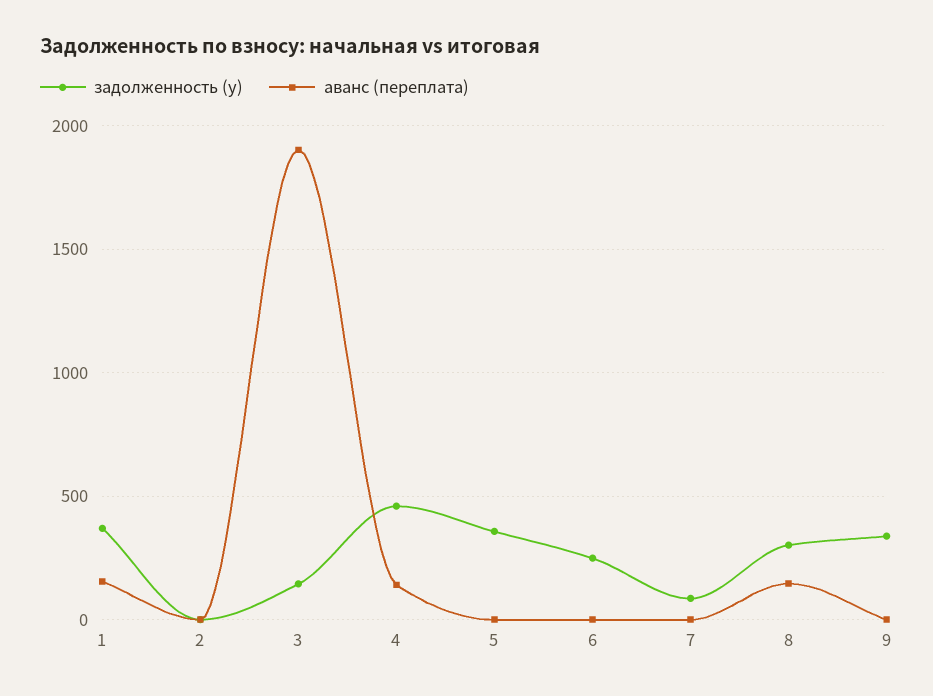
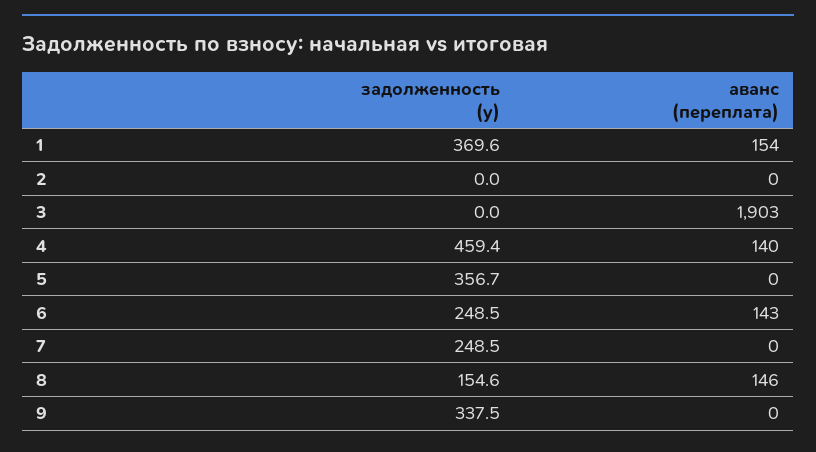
  {
    "задолженность (y)": {
      "1": 369.6,
      "2": 0,
-     "3": 150,
+     "3": 0,
      "4": 459.4,
      "5": 356.7,
      "6": 248.5,
-     "7": 100,
+     "7": 248.5,
-     "8": 300,
+     "8": 154.6,
      "9": 337.5
    },
    "аванс (переплата)": {
      "1": 154,
      "2": 0,
      "3": 1903,
      "4": 140,
      "5": 0,
-     "6": 0,
+     "6": 143,
      "7": 0,
      "8": 146,
      "9": 0
    }
  }

